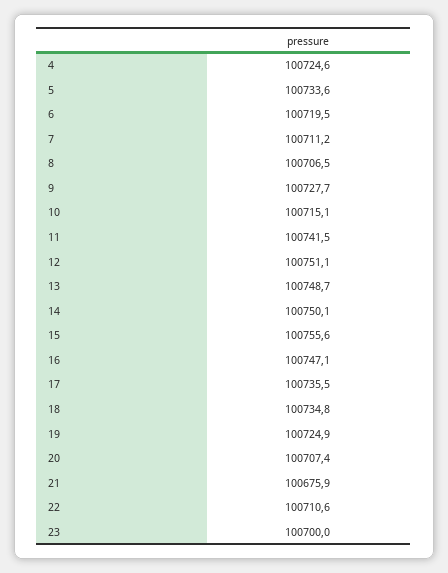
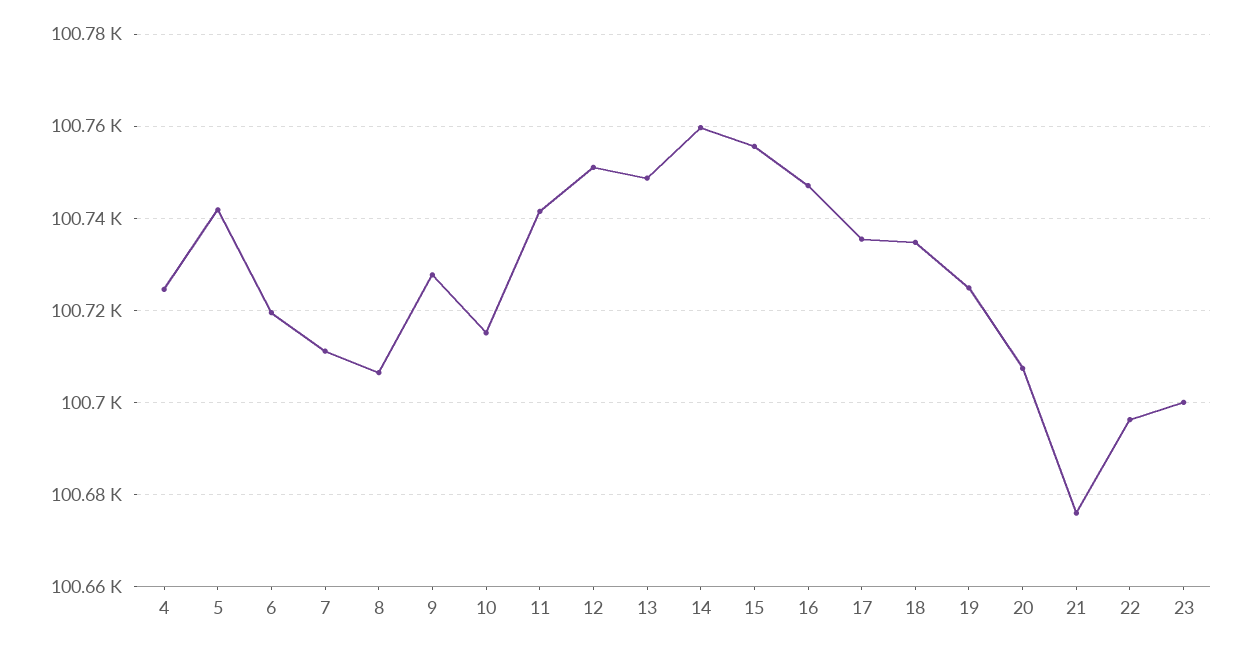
  {
    "4": 100724.6,
-   "5": 100733.6,
+   "5": 100742,
    "6": 100719.5,
    "7": 100711.2,
    "8": 100706.5,
    "9": 100727.7,
    "10": 100715.1,
    "11": 100741.5,
    "12": 100751.1,
    "13": 100748.7,
-   "14": 100750.1,
+   "14": 100760,
    "15": 100755.6,
    "16": 100747.1,
    "17": 100735.5,
    "18": 100734.8,
    "19": 100724.9,
    "20": 100707.4,
    "21": 100675.9,
-   "22": 100710.6,
+   "22": 100696,
    "23": 100700
  }

